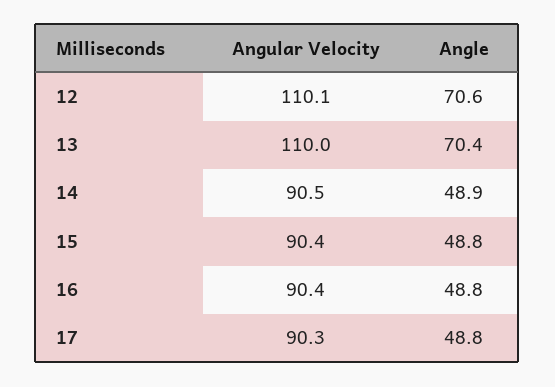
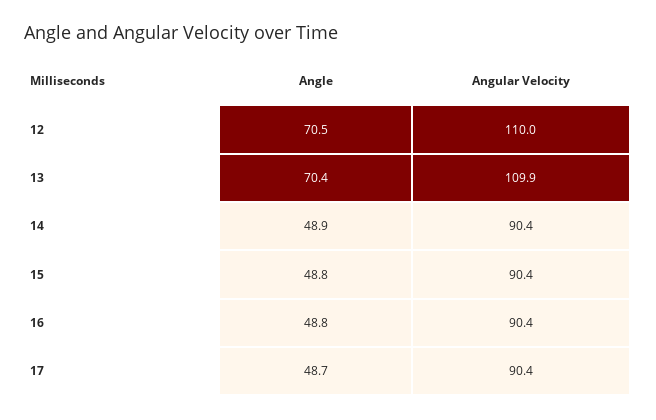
  {
    "Angular Velocity": {
-     "12": 110.1,
+     "12": 110,
-     "13": 110,
+     "13": 109.9,
-     "14": 90.5,
+     "14": 90.4,
      "15": 90.4,
      "16": 90.4,
-     "17": 90.3
+     "17": 90.4
    },
    "Angle": {
-     "12": 70.6,
+     "12": 70.5,
      "13": 70.4,
      "14": 48.9,
      "15": 48.8,
      "16": 48.8,
-     "17": 48.8
+     "17": 48.7
    }
  }

